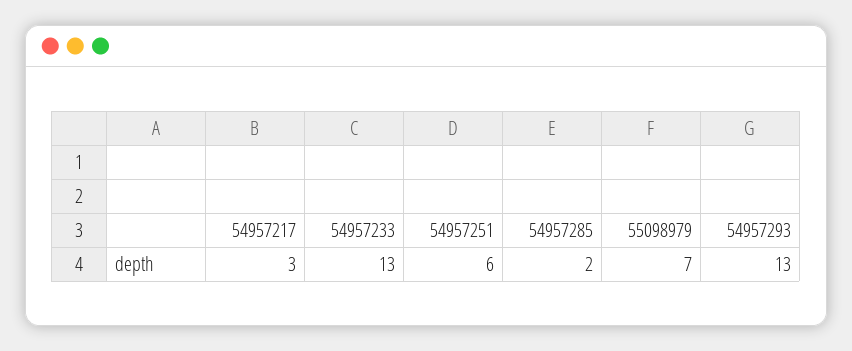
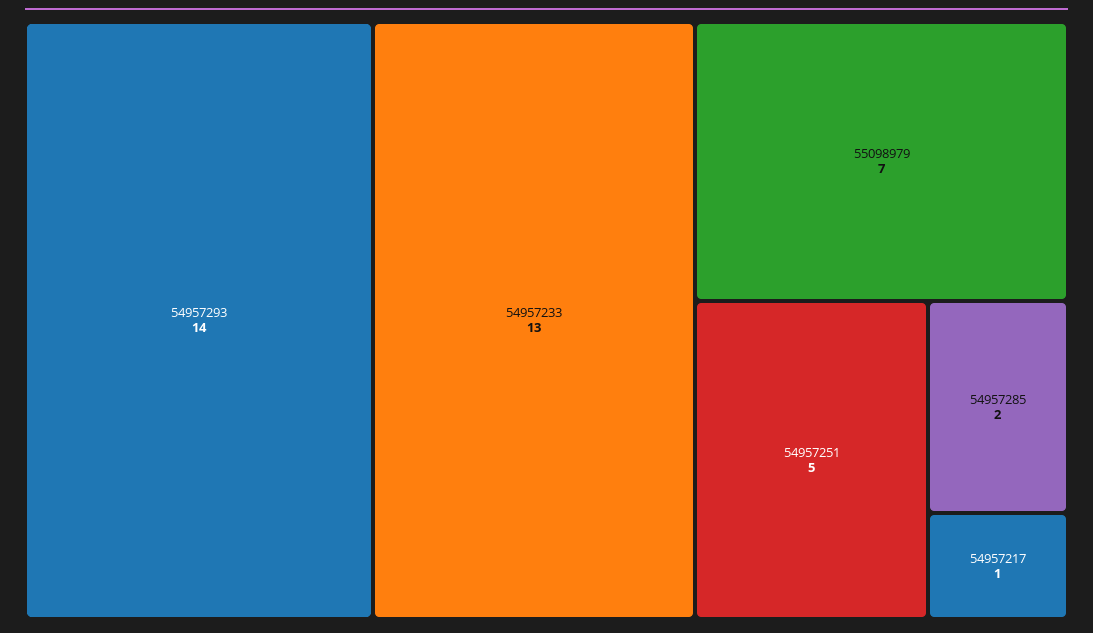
  {
-   "54957217": 3,
+   "54957217": 1,
    "54957233": 13,
-   "54957251": 6,
+   "54957251": 5,
    "54957285": 2,
    "55098979": 7,
-   "54957293": 13
+   "54957293": 14
  }

